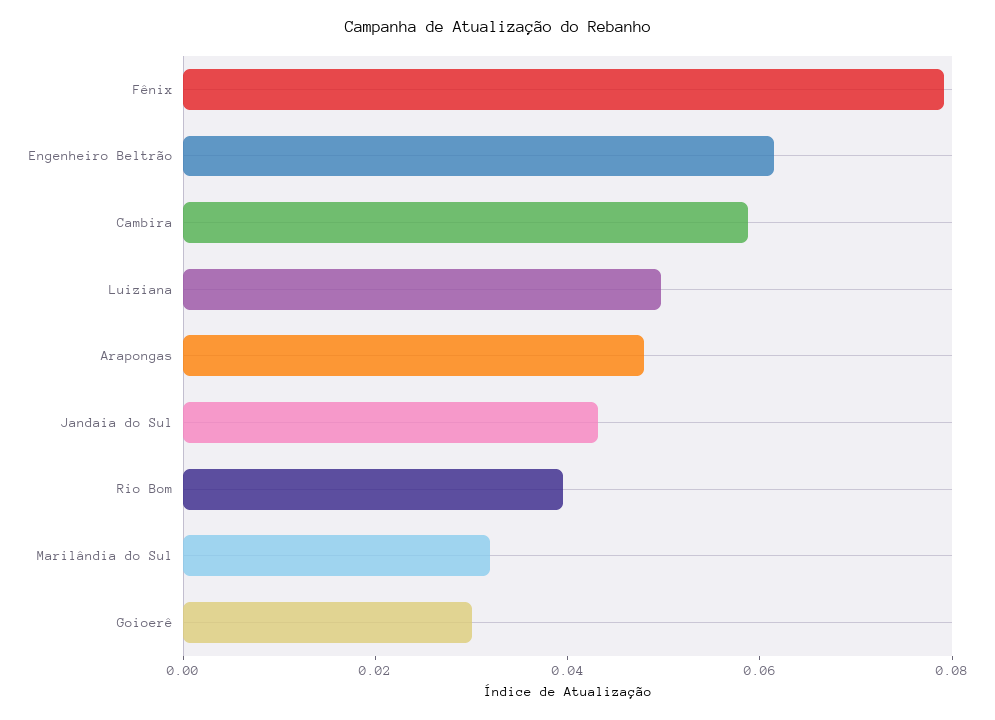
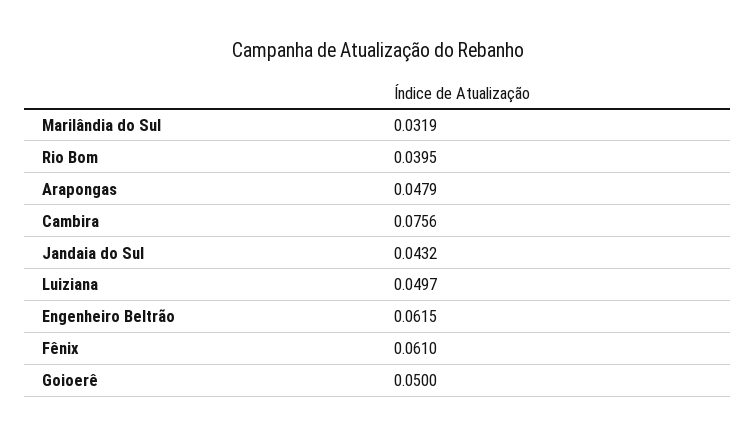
  {
-   "Fênix": 0.08,
+   "Fênix": 0.061,
    "Engenheiro Beltrão": 0.0615,
-   "Cambira": 0.06,
+   "Cambira": 0.0756,
    "Luiziana": 0.0497,
    "Arapongas": 0.0479,
    "Jandaia do Sul": 0.0432,
    "Rio Bom": 0.0395,
    "Marilândia do Sul": 0.0319,
-   "Goioerê": 0.03
+   "Goioerê": 0.05
  }

